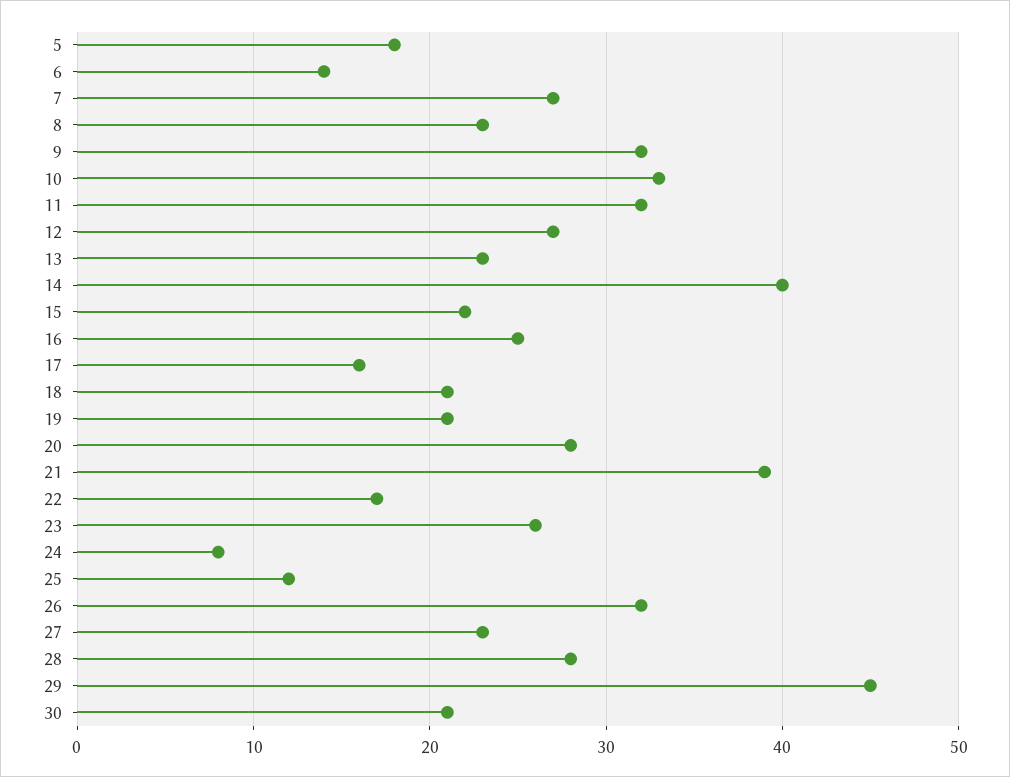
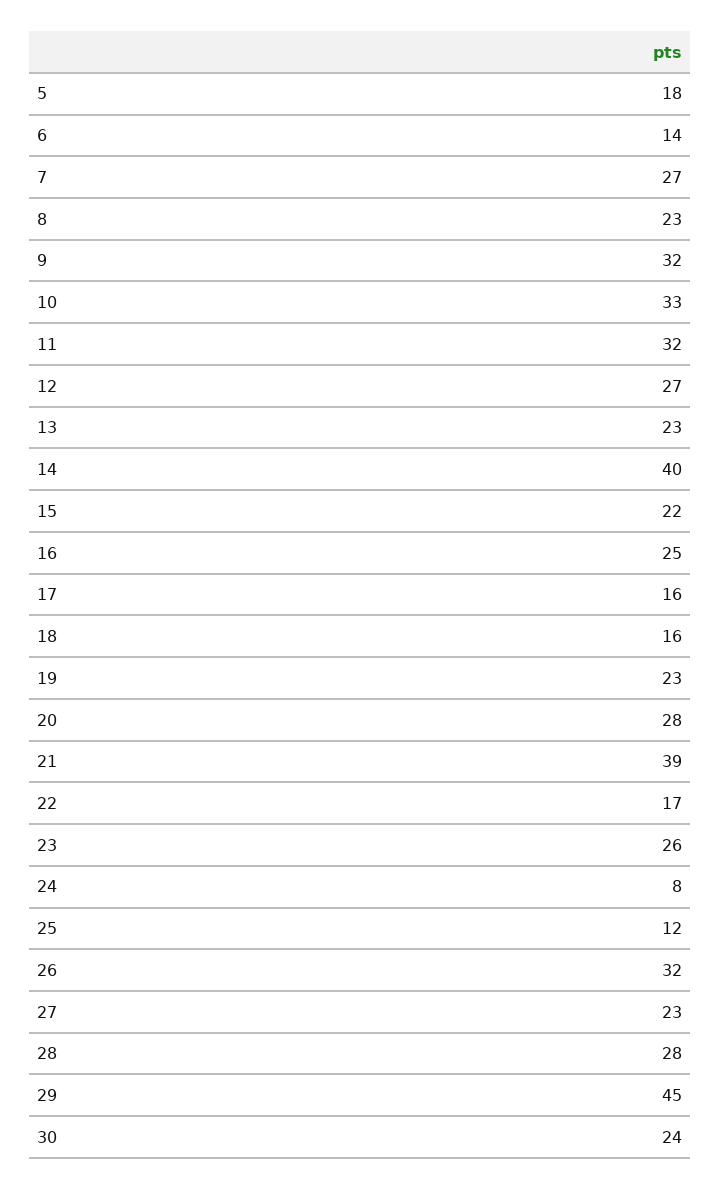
  {
    "5": 18,
    "6": 14,
    "7": 27,
    "8": 23,
    "9": 32,
    "10": 33,
    "11": 32,
    "12": 27,
    "13": 23,
    "14": 40,
    "15": 22,
    "16": 25,
    "17": 16,
-   "18": 21,
+   "18": 16,
-   "19": 21,
+   "19": 23,
    "20": 28,
    "21": 39,
    "22": 17,
    "23": 26,
    "24": 8,
    "25": 12,
    "26": 32,
    "27": 23,
    "28": 28,
    "29": 45,
-   "30": 21
+   "30": 24
  }

